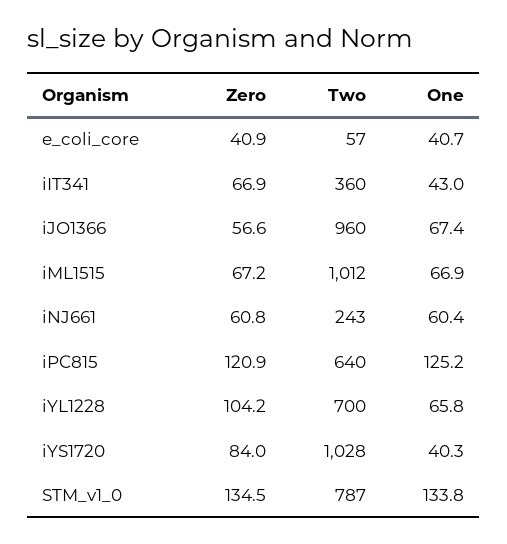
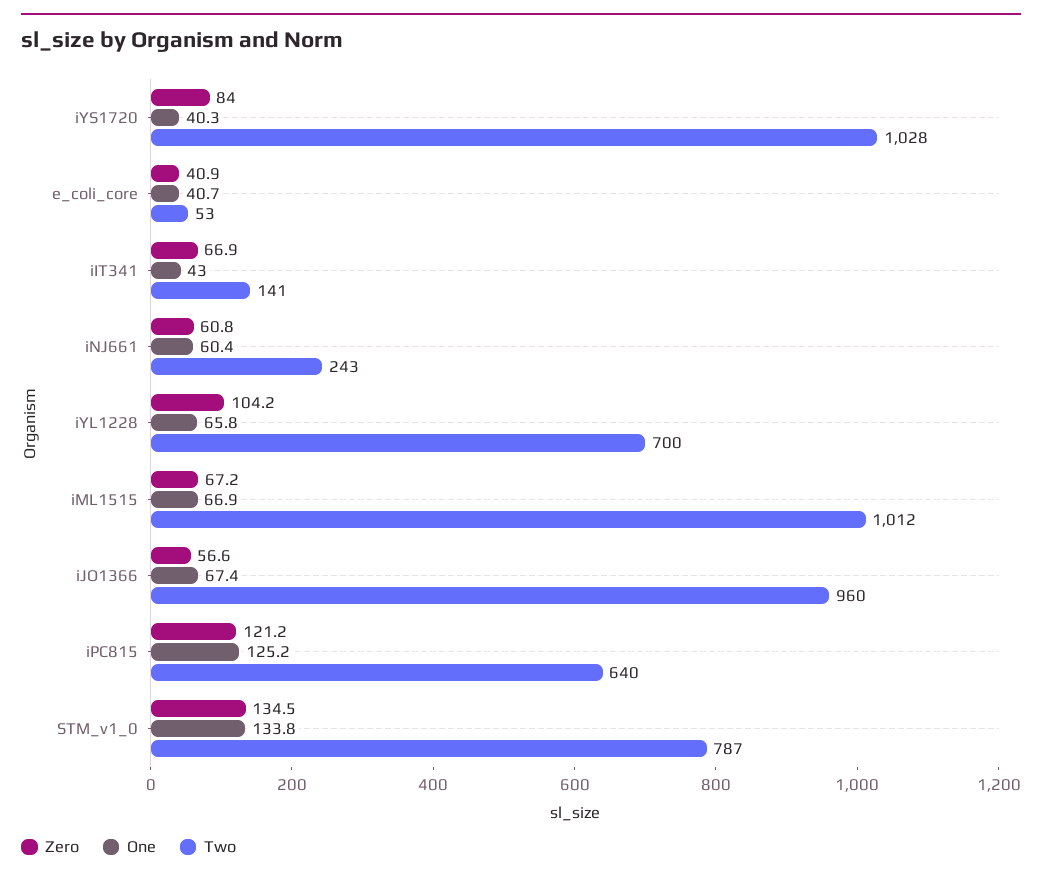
  {
    "Zero": {
      "e_coli_core": 40.9,
      "iIT341": 66.9,
      "iJO1366": 56.6,
      "iML1515": 67.2,
      "iNJ661": 60.8,
-     "iPC815": 120.9,
+     "iPC815": 121.2,
      "iYL1228": 104.2,
      "iYS1720": 84,
      "STM_v1_0": 134.5
    },
    "Two": {
-     "e_coli_core": 57,
+     "e_coli_core": 53,
-     "iIT341": 360,
+     "iIT341": 141,
      "iJO1366": 960,
      "iML1515": 1012,
      "iNJ661": 243,
      "iPC815": 640,
      "iYL1228": 700,
      "iYS1720": 1028,
      "STM_v1_0": 787
    },
    "One": {
      "e_coli_core": 40.7,
      "iIT341": 43,
      "iJO1366": 67.4,
      "iML1515": 66.9,
      "iNJ661": 60.4,
      "iPC815": 125.2,
      "iYL1228": 65.8,
      "iYS1720": 40.3,
      "STM_v1_0": 133.8
    }
  }

